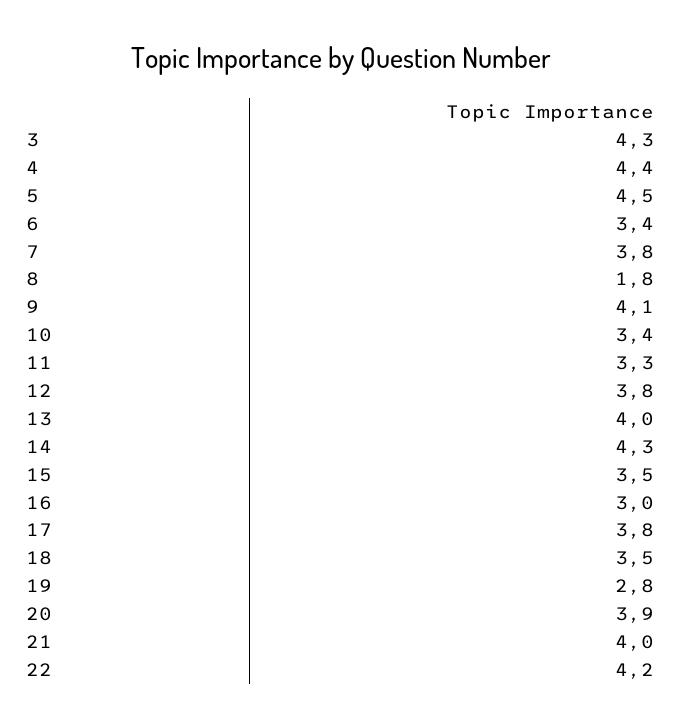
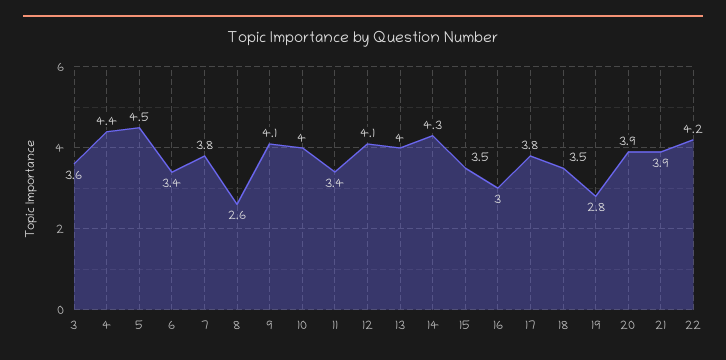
  {
-   "3": 4.3,
+   "3": 3.6,
    "4": 4.4,
    "5": 4.5,
    "6": 3.4,
    "7": 3.8,
-   "8": 1.8,
+   "8": 2.6,
    "9": 4.1,
-   "10": 3.4,
+   "10": 4,
-   "11": 3.3,
+   "11": 3.4,
-   "12": 3.8,
+   "12": 4.1,
    "13": 4,
    "14": 4.3,
    "15": 3.5,
    "16": 3,
    "17": 3.8,
    "18": 3.5,
    "19": 2.8,
    "20": 3.9,
-   "21": 4,
+   "21": 3.9,
    "22": 4.2
  }

